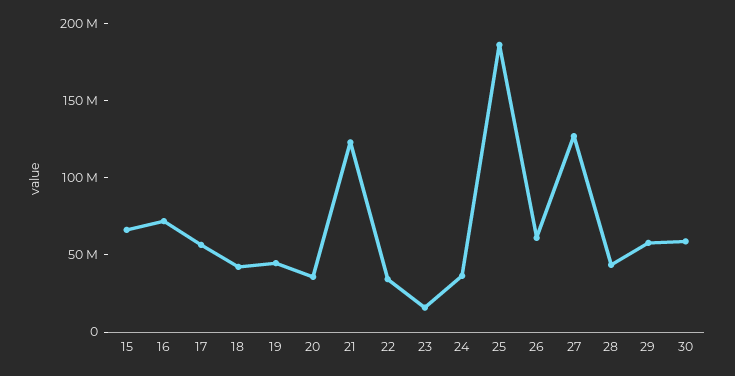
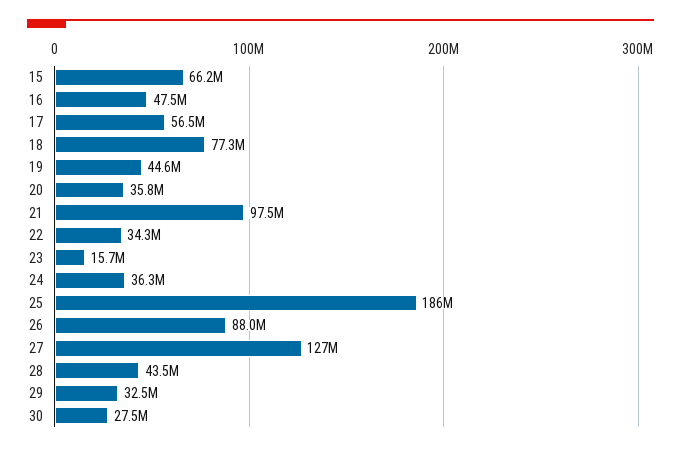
  {
    "15": 66200000,
-   "16": 70000000,
+   "16": 47500000,
    "17": 56500000,
-   "18": 40000000,
+   "18": 77300000,
    "19": 44600000,
    "20": 35800000,
-   "21": 120000000,
+   "21": 97500000,
    "22": 34300000,
    "23": 15700000,
    "24": 36300000,
    "25": 186000000,
-   "26": 60000000,
+   "26": 88000000,
    "27": 127000000,
    "28": 43500000,
-   "29": 60000000,
+   "29": 32500000,
-   "30": 60000000
+   "30": 27500000
  }

